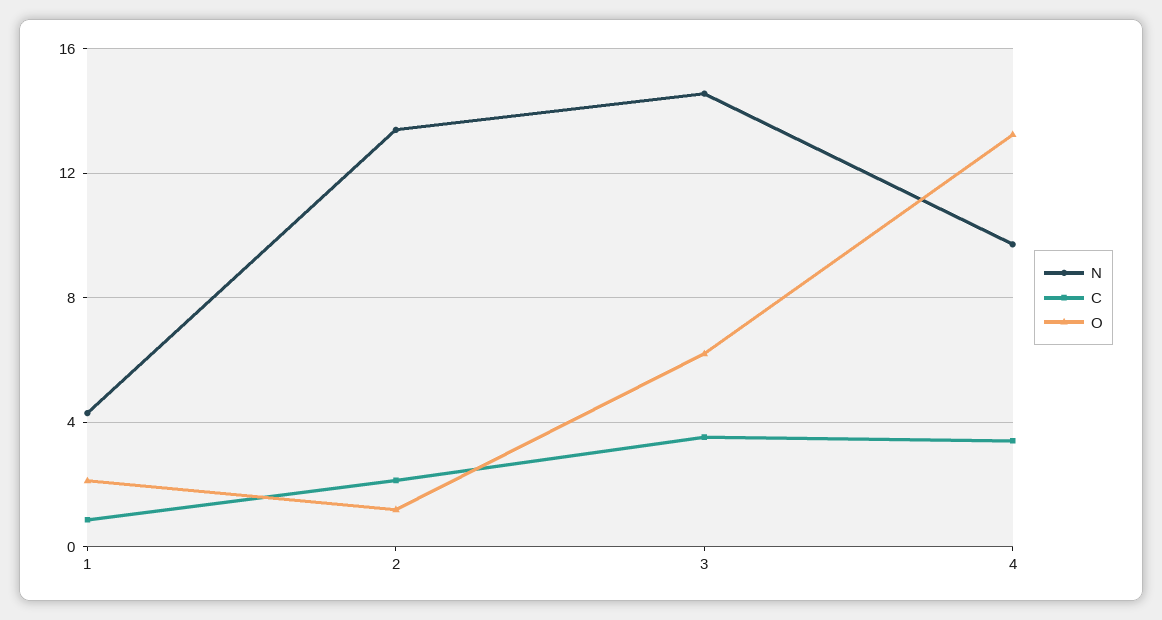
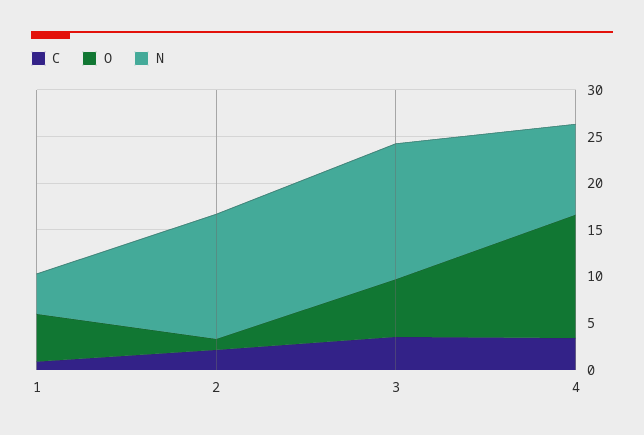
  {
    "N": {
      "1": 4.5,
      "2": 13.5,
      "3": 14.5,
      "4": 9.5
    },
    "C": {
      "1": 1,
      "2": 2,
      "3": 3.5,
      "4": 3.5
    },
    "O": {
-     "1": 2,
+     "1": 5,
      "2": 1,
      "3": 6,
      "4": 13
    }
  }

